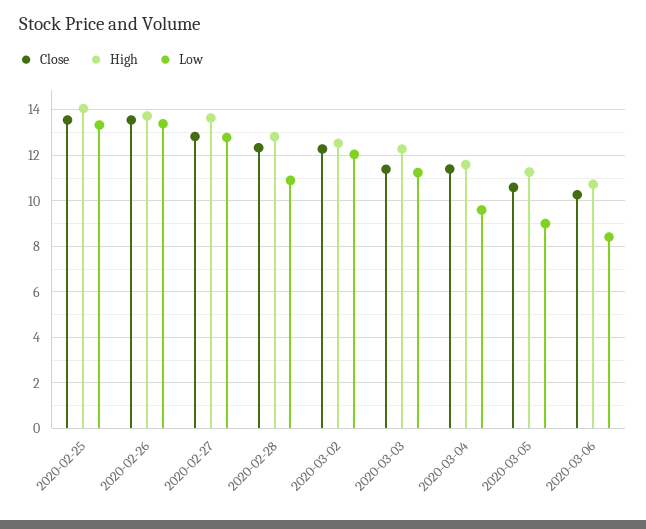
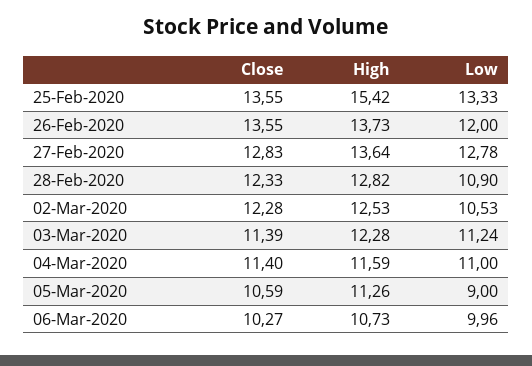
  {
    "Close": {
      "2020-02-25": 13.55,
      "2020-02-26": 13.55,
      "2020-02-27": 12.83,
      "2020-02-28": 12.33,
      "2020-03-02": 12.28,
      "2020-03-03": 11.39,
      "2020-03-04": 11.4,
      "2020-03-05": 10.59,
      "2020-03-06": 10.27
    },
    "High": {
-     "2020-02-25": 14,
+     "2020-02-25": 15.42,
      "2020-02-26": 13.73,
      "2020-02-27": 13.64,
      "2020-02-28": 12.82,
      "2020-03-02": 12.53,
      "2020-03-03": 12.28,
      "2020-03-04": 11.59,
      "2020-03-05": 11.26,
      "2020-03-06": 10.73
    },
    "Low": {
      "2020-02-25": 13.33,
-     "2020-02-26": 13.5,
+     "2020-02-26": 12,
      "2020-02-27": 12.78,
      "2020-02-28": 10.9,
-     "2020-03-02": 12,
+     "2020-03-02": 10.53,
      "2020-03-03": 11.24,
-     "2020-03-04": 9.5,
+     "2020-03-04": 11,
      "2020-03-05": 9,
-     "2020-03-06": 8.5
+     "2020-03-06": 9.96
    }
  }

